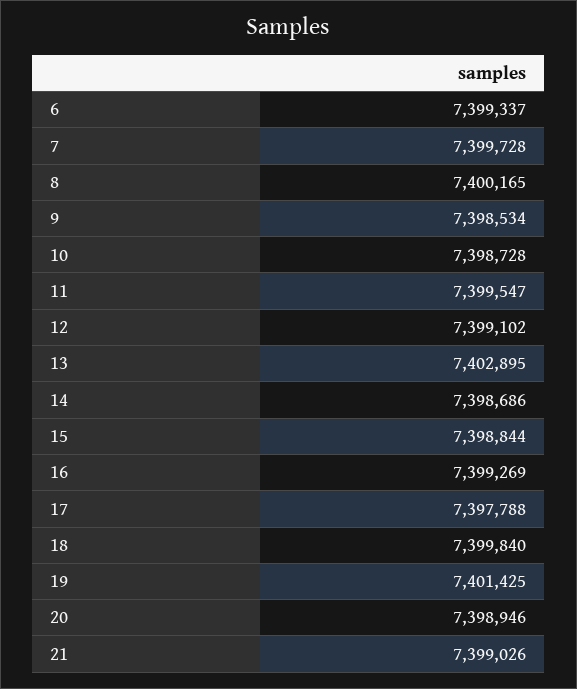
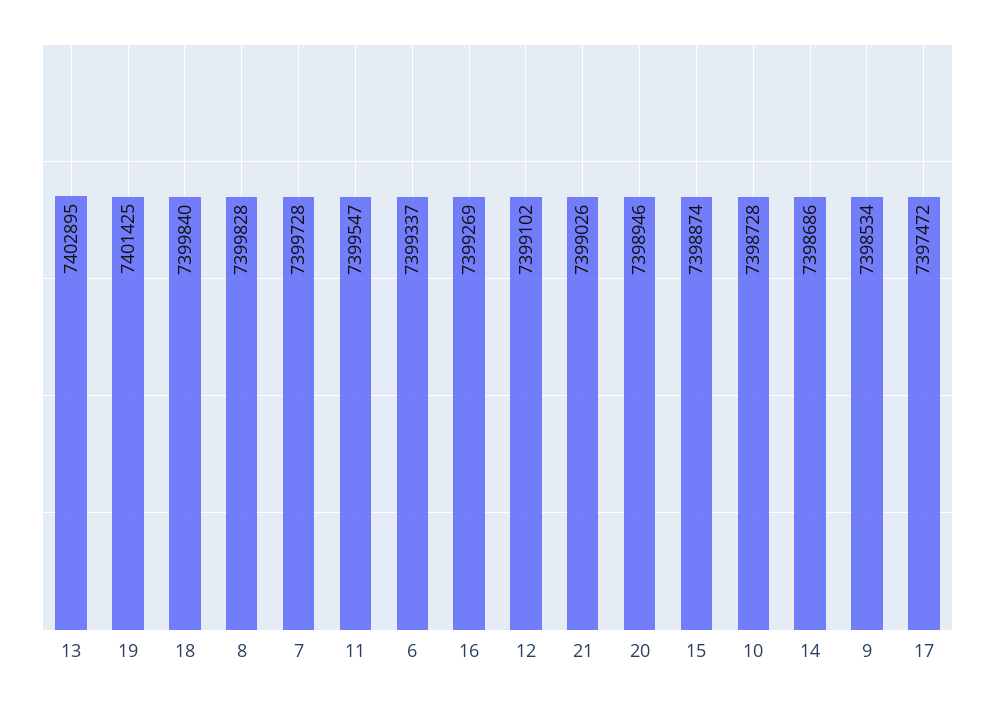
  {
    "6": 7399337,
    "7": 7399728,
-   "8": 7400165,
+   "8": 7399828,
    "9": 7398534,
    "10": 7398728,
    "11": 7399547,
    "12": 7399102,
    "13": 7402895,
    "14": 7398686,
-   "15": 7398844,
+   "15": 7398874,
    "16": 7399269,
-   "17": 7397788,
+   "17": 7397472,
    "18": 7399840,
    "19": 7401425,
    "20": 7398946,
    "21": 7399026
  }

